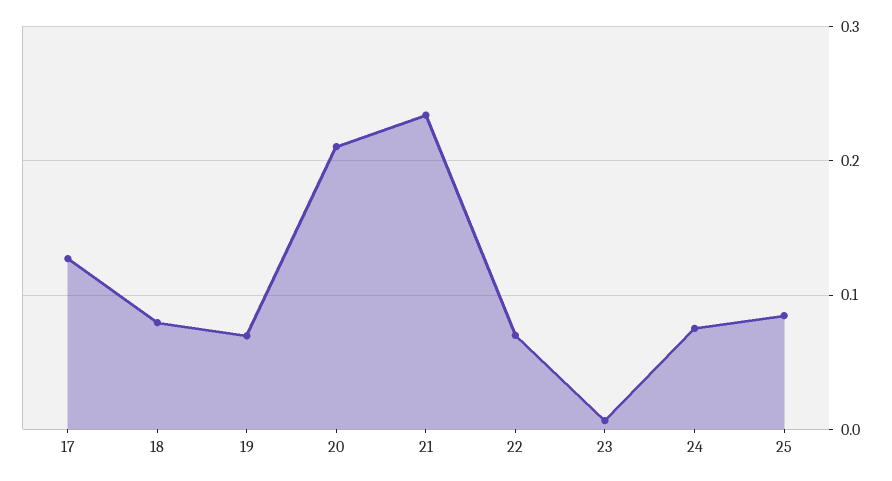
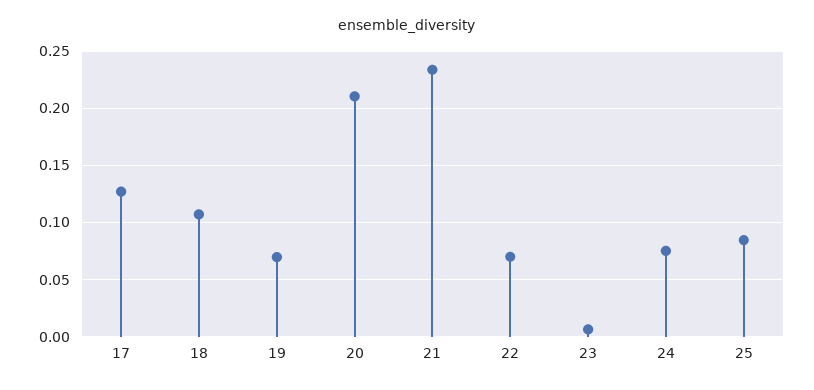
  {
    "17": 0.13,
-   "18": 0.08,
+   "18": 0.11,
    "19": 0.07,
    "20": 0.21,
    "21": 0.23,
    "22": 0.07,
    "23": 0.01,
    "24": 0.08,
    "25": 0.08
  }

